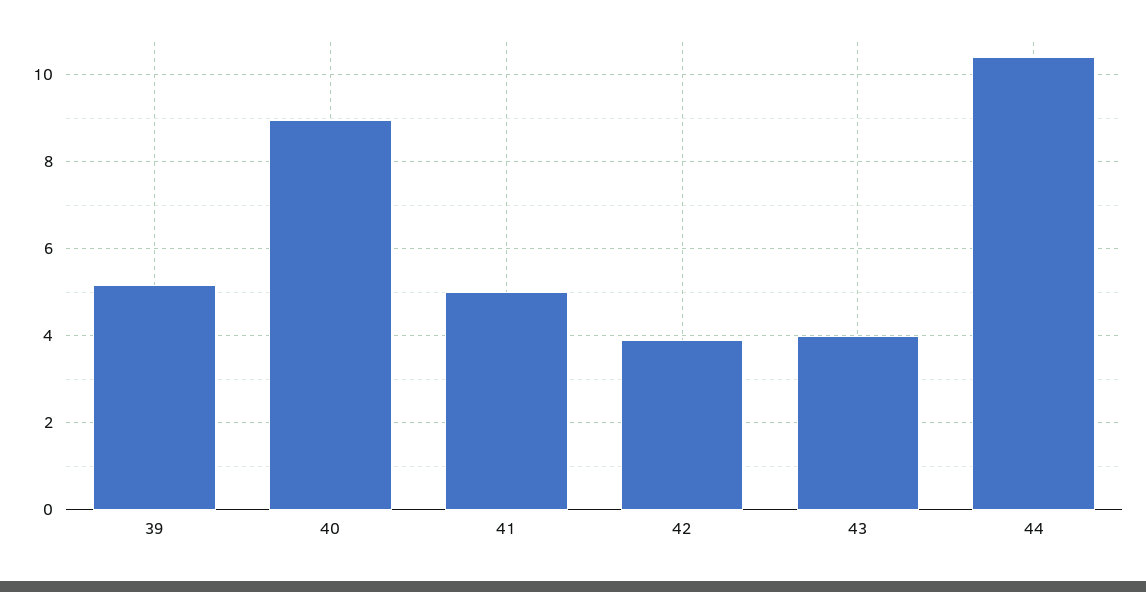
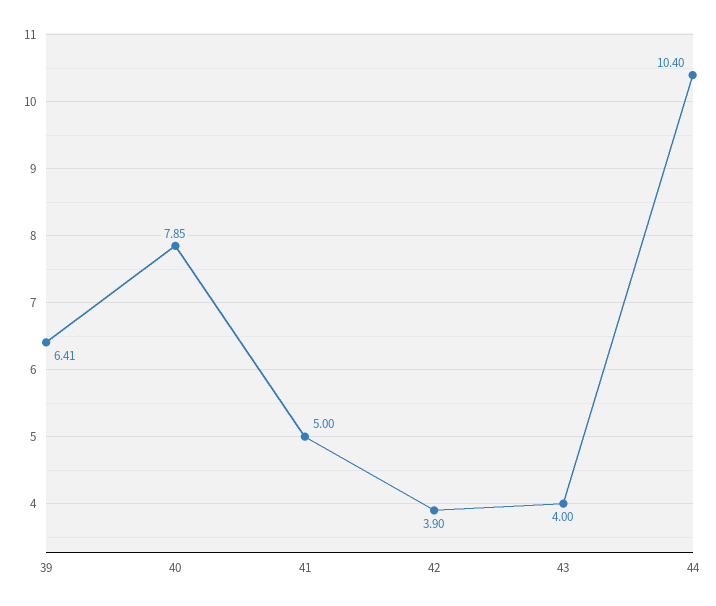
  {
-   "39": 5.2,
+   "39": 6.41,
-   "40": 9,
+   "40": 7.85,
    "41": 5,
    "42": 3.9,
    "43": 4,
    "44": 10.4
  }

